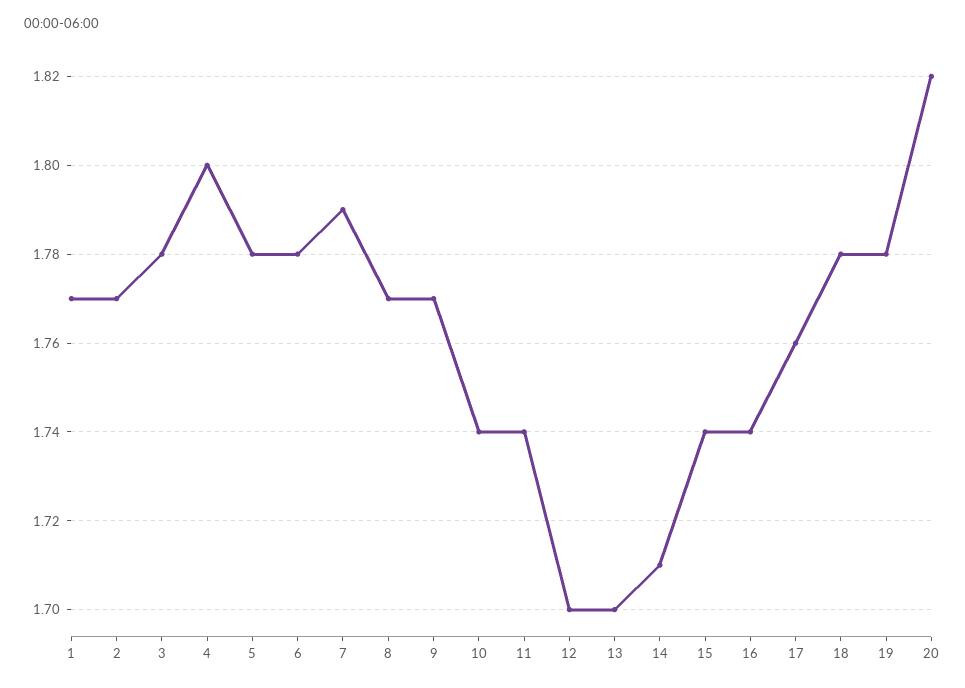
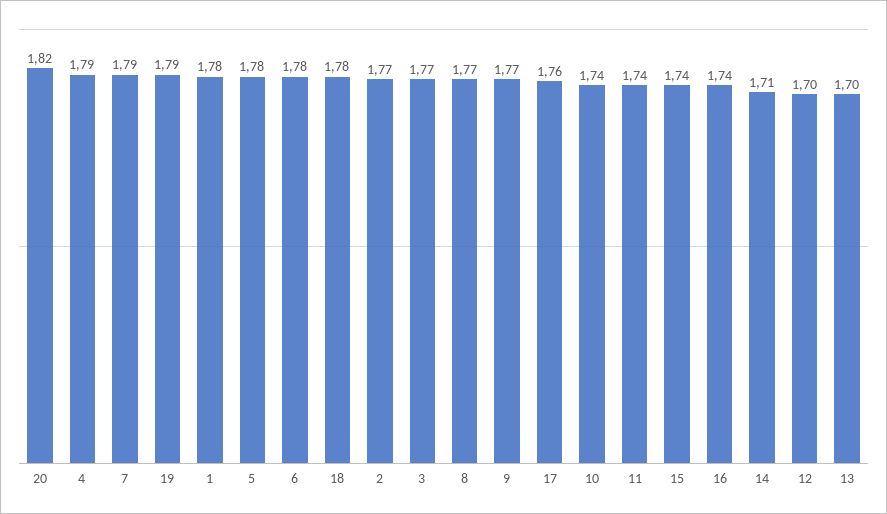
  {
-   "1": 1.77,
+   "1": 1.78,
    "2": 1.77,
-   "3": 1.78,
+   "3": 1.77,
-   "4": 1.8,
+   "4": 1.79,
    "5": 1.78,
    "6": 1.78,
    "7": 1.79,
    "8": 1.77,
    "9": 1.77,
    "10": 1.74,
    "11": 1.74,
    "12": 1.7,
    "13": 1.7,
    "14": 1.71,
    "15": 1.74,
    "16": 1.74,
    "17": 1.76,
    "18": 1.78,
-   "19": 1.78,
+   "19": 1.79,
    "20": 1.82
  }

